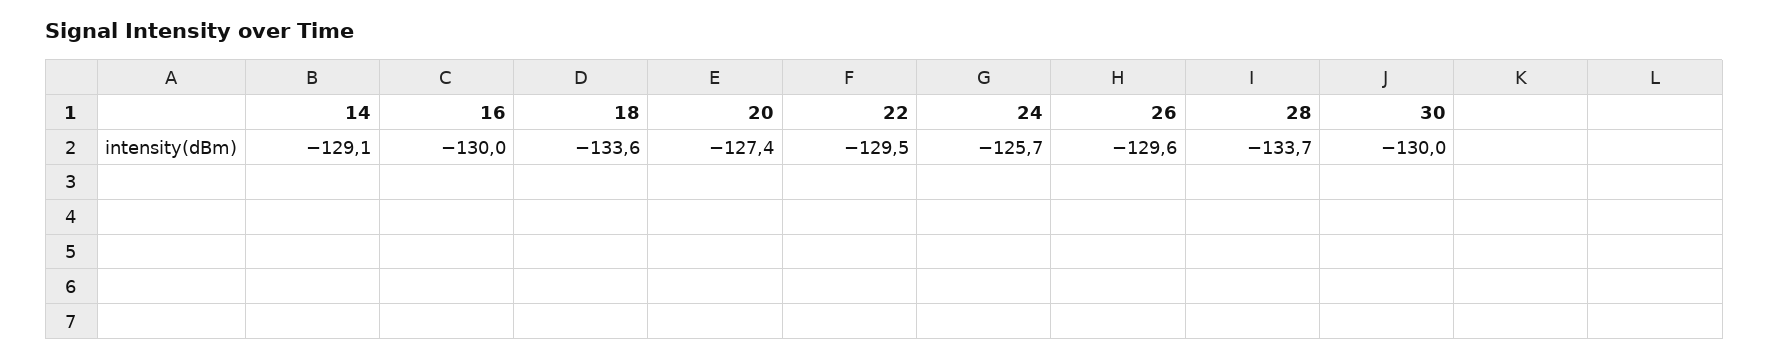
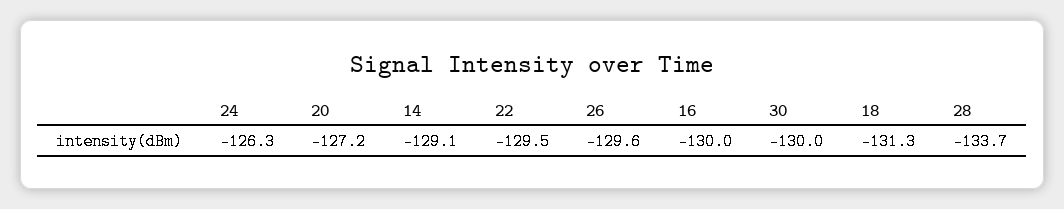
  {
    "14": -129.1,
    "16": -130,
-   "18": -133.6,
+   "18": -131.3,
-   "20": -127.4,
+   "20": -127.2,
    "22": -129.5,
-   "24": -125.7,
+   "24": -126.3,
    "26": -129.6,
    "28": -133.7,
    "30": -130
  }

